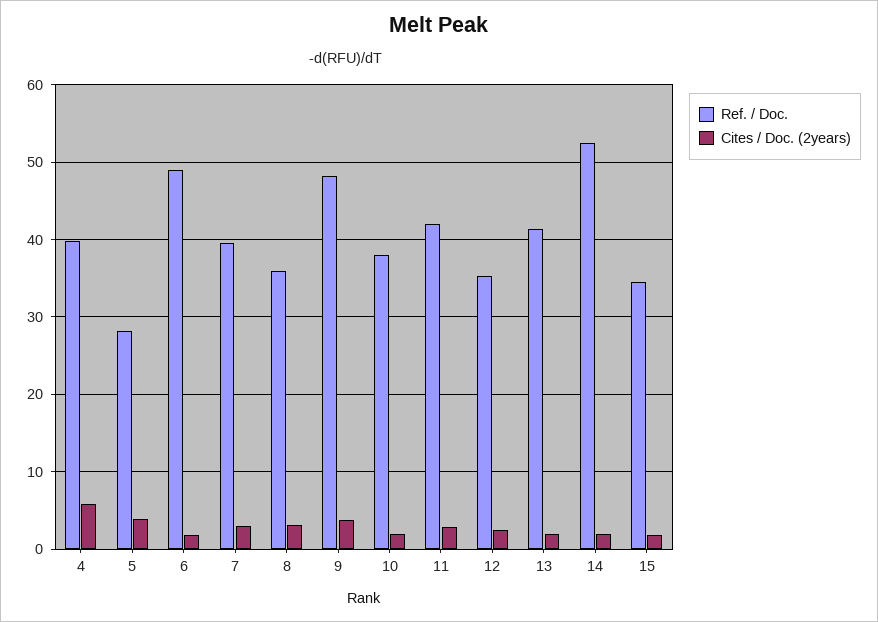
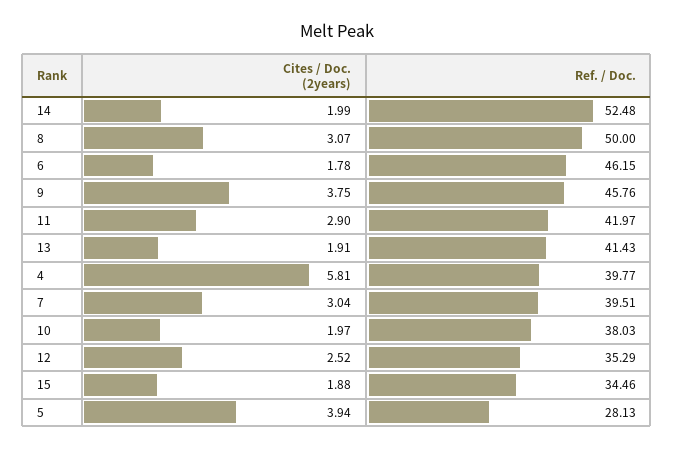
  {
    "Ref. / Doc.": {
      "4": 39.77,
      "5": 28.13,
-     "6": 49,
+     "6": 46.15,
      "7": 39.51,
-     "8": 36,
+     "8": 50,
-     "9": 48,
+     "9": 45.76,
      "10": 38.03,
      "11": 41.97,
      "12": 35.29,
      "13": 41.43,
      "14": 52.48,
      "15": 34.46
    },
    "Cites / Doc. (2years)": {
      "4": 5.81,
      "5": 3.94,
      "6": 1.78,
      "7": 3.04,
      "8": 3.07,
      "9": 3.75,
      "10": 1.97,
      "11": 2.9,
      "12": 2.52,
      "13": 1.91,
      "14": 1.99,
      "15": 1.88
    }
  }

